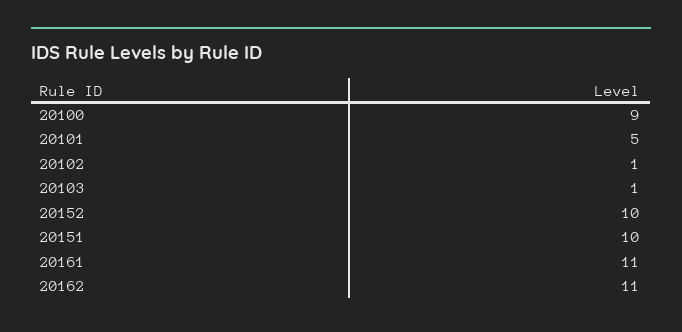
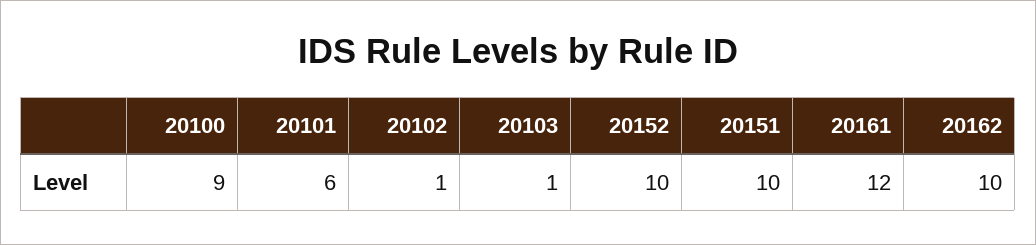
  {
    "20100": 9,
-   "20101": 5,
+   "20101": 6,
    "20102": 1,
    "20103": 1,
    "20152": 10,
    "20151": 10,
-   "20161": 11,
+   "20161": 12,
-   "20162": 11
+   "20162": 10
  }

